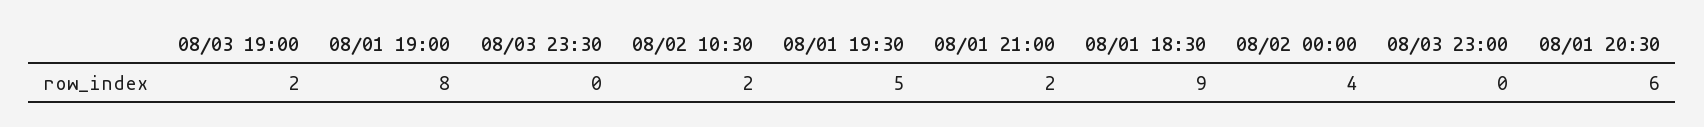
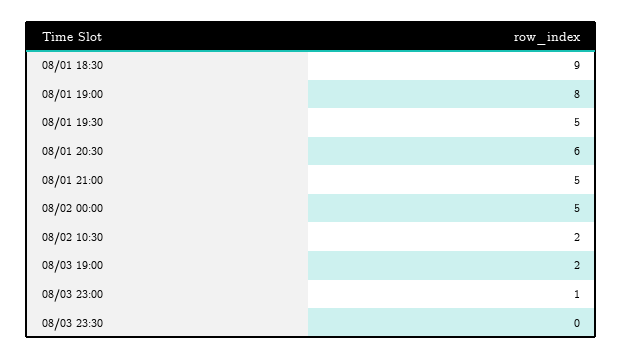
  {
    "08/03 19:00": 2,
    "08/01 19:00": 8,
    "08/03 23:30": 0,
    "08/02 10:30": 2,
    "08/01 19:30": 5,
-   "08/01 21:00": 2,
+   "08/01 21:00": 5,
    "08/01 18:30": 9,
-   "08/02 00:00": 4,
+   "08/02 00:00": 5,
-   "08/03 23:00": 0,
+   "08/03 23:00": 1,
    "08/01 20:30": 6
  }

